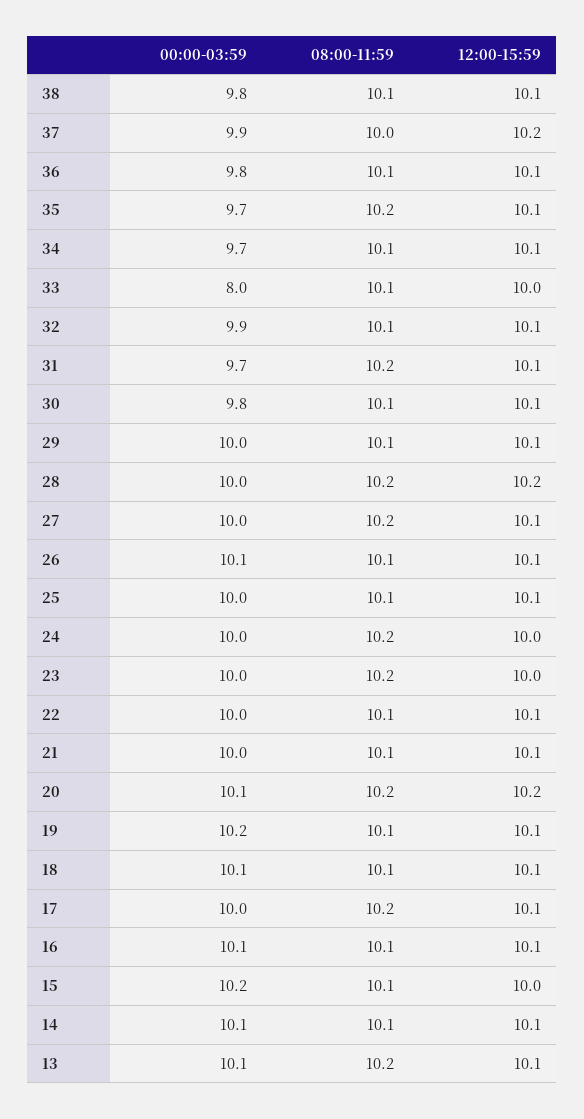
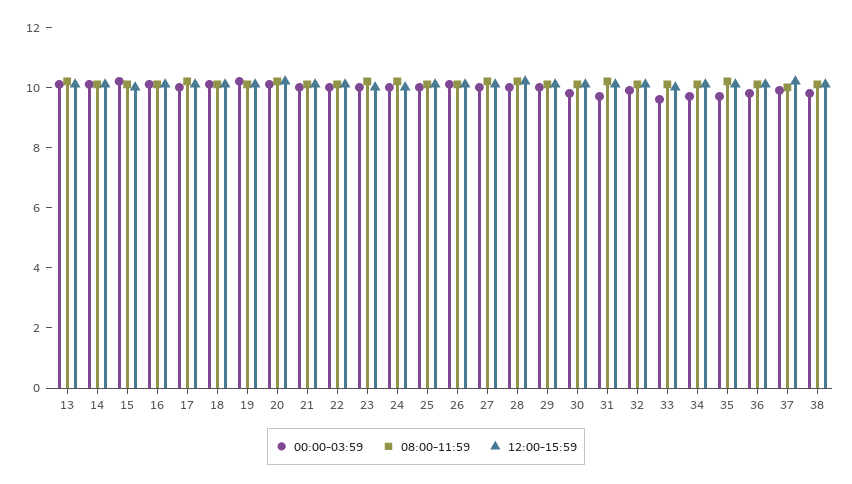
  {
    "00:00-03:59": {
      "38": 9.8,
      "37": 9.9,
      "36": 9.8,
      "35": 9.7,
      "34": 9.7,
-     "33": 8,
+     "33": 9.5,
      "32": 9.9,
      "31": 9.7,
      "30": 9.8,
      "29": 10,
      "28": 10,
      "27": 10,
      "26": 10.1,
      "25": 10,
      "24": 10,
      "23": 10,
      "22": 10,
      "21": 10,
      "20": 10.1,
      "19": 10.2,
      "18": 10.1,
      "17": 10,
      "16": 10.1,
      "15": 10.2,
      "14": 10.1,
      "13": 10.1
    },
    "08:00-11:59": {
      "38": 10.1,
      "37": 10,
      "36": 10.1,
      "35": 10.2,
      "34": 10.1,
      "33": 10.1,
      "32": 10.1,
      "31": 10.2,
      "30": 10.1,
      "29": 10.1,
      "28": 10.2,
      "27": 10.2,
      "26": 10.1,
      "25": 10.1,
      "24": 10.2,
      "23": 10.2,
      "22": 10.1,
      "21": 10.1,
      "20": 10.2,
      "19": 10.1,
      "18": 10.1,
      "17": 10.2,
      "16": 10.1,
      "15": 10.1,
      "14": 10.1,
      "13": 10.2
    },
    "12:00-15:59": {
      "38": 10.1,
      "37": 10.2,
      "36": 10.1,
      "35": 10.1,
      "34": 10.1,
      "33": 10,
      "32": 10.1,
      "31": 10.1,
      "30": 10.1,
      "29": 10.1,
      "28": 10.2,
      "27": 10.1,
      "26": 10.1,
      "25": 10.1,
      "24": 10,
      "23": 10,
      "22": 10.1,
      "21": 10.1,
      "20": 10.2,
      "19": 10.1,
      "18": 10.1,
      "17": 10.1,
      "16": 10.1,
      "15": 10,
      "14": 10.1,
      "13": 10.1
    }
  }

